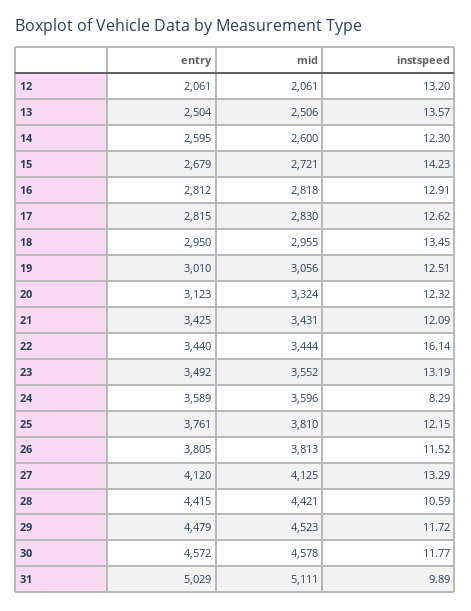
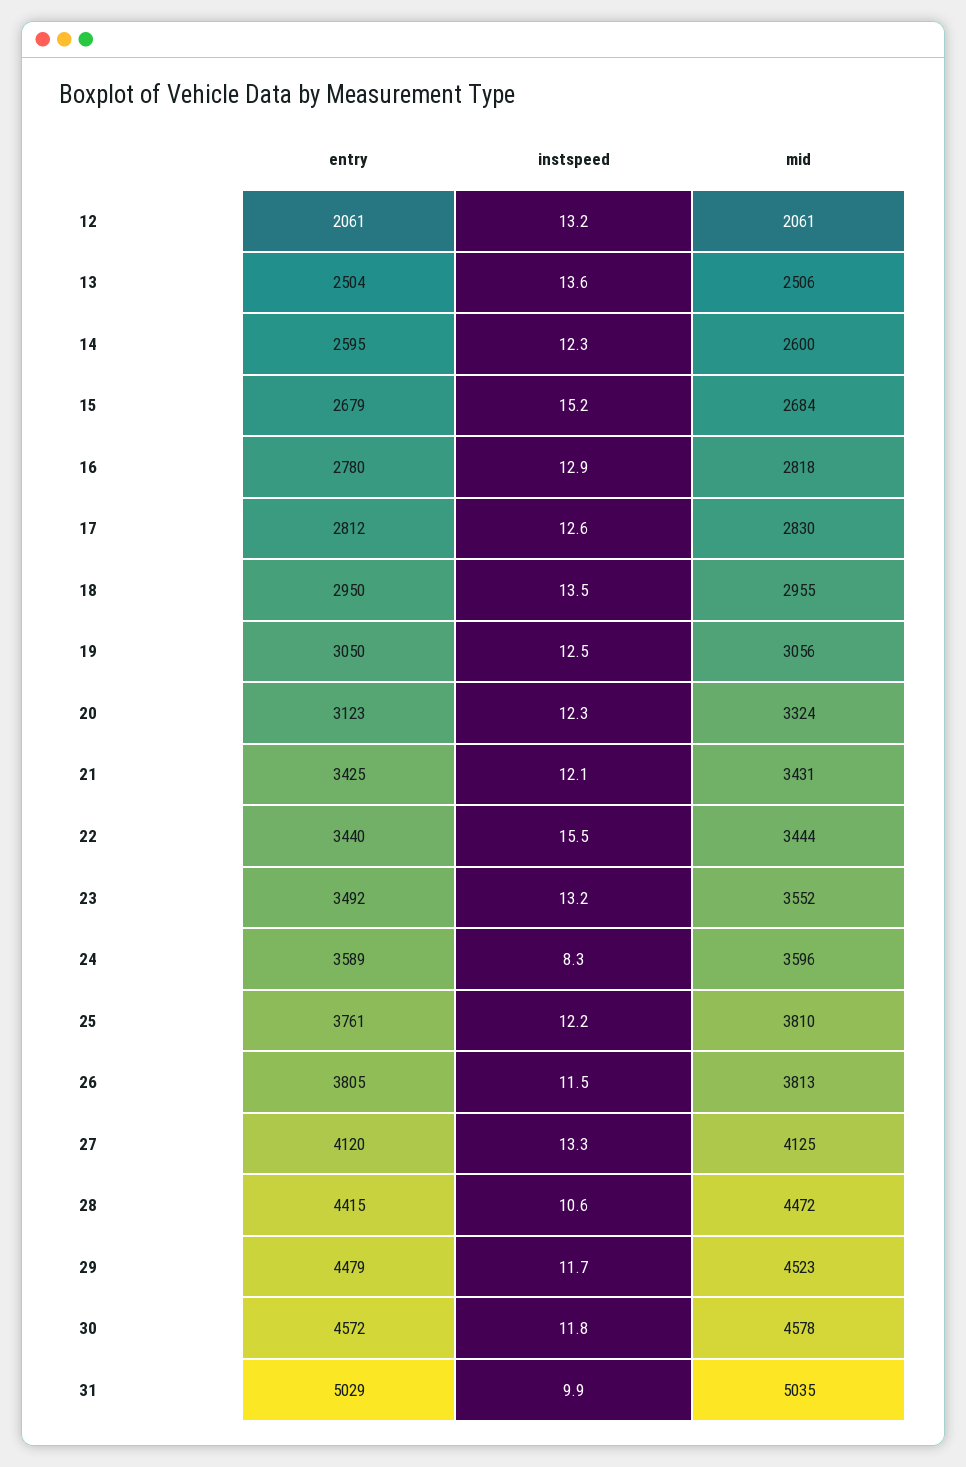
  {
    "entry": {
      "12": 2061,
      "13": 2504,
      "14": 2595,
      "15": 2679,
-     "16": 2812,
+     "16": 2780,
-     "17": 2815,
+     "17": 2812,
      "18": 2950,
-     "19": 3010,
+     "19": 3050,
      "20": 3123,
      "21": 3425,
      "22": 3440,
      "23": 3492,
      "24": 3589,
      "25": 3761,
      "26": 3805,
      "27": 4120,
      "28": 4415,
      "29": 4479,
      "30": 4572,
      "31": 5029
    },
    "mid": {
      "12": 2061,
      "13": 2506,
      "14": 2600,
-     "15": 2721,
+     "15": 2684,
      "16": 2818,
      "17": 2830,
      "18": 2955,
      "19": 3056,
      "20": 3324,
      "21": 3431,
      "22": 3444,
      "23": 3552,
      "24": 3596,
      "25": 3810,
      "26": 3813,
      "27": 4125,
-     "28": 4421,
+     "28": 4472,
      "29": 4523,
      "30": 4578,
-     "31": 5111
+     "31": 5035
    },
    "instspeed": {
      "12": 13.2,
      "13": 13.57,
      "14": 12.3,
-     "15": 14.23,
+     "15": 15.2,
      "16": 12.91,
      "17": 12.62,
      "18": 13.45,
      "19": 12.51,
      "20": 12.32,
      "21": 12.09,
-     "22": 16.14,
+     "22": 15.5,
      "23": 13.19,
      "24": 8.29,
      "25": 12.15,
      "26": 11.52,
      "27": 13.29,
      "28": 10.59,
      "29": 11.72,
      "30": 11.77,
      "31": 9.89
    }
  }

